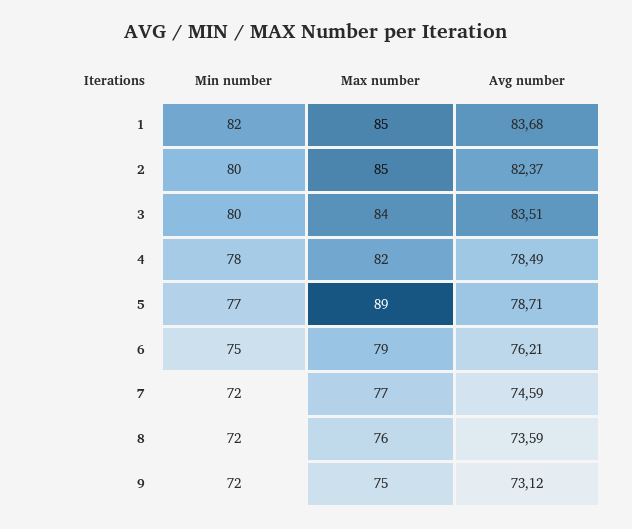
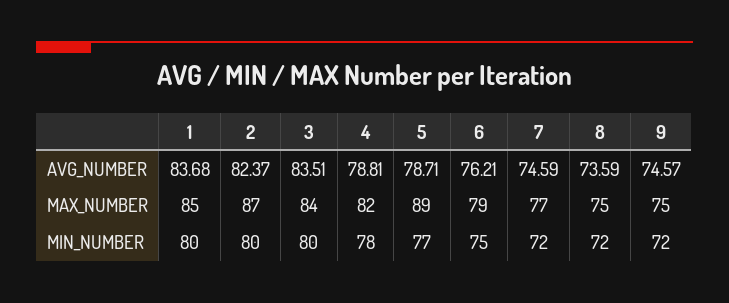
  {
    "Min number": {
-     "1": 82,
+     "1": 80,
      "2": 80,
      "3": 80,
      "4": 78,
      "5": 77,
      "6": 75,
      "7": 72,
      "8": 72,
      "9": 72
    },
    "Max number": {
      "1": 85,
-     "2": 85,
+     "2": 87,
      "3": 84,
      "4": 82,
      "5": 89,
      "6": 79,
      "7": 77,
-     "8": 76,
+     "8": 75,
      "9": 75
    },
    "Avg number": {
      "1": 83.68,
      "2": 82.37,
      "3": 83.51,
-     "4": 78.49,
+     "4": 78.81,
      "5": 78.71,
      "6": 76.21,
      "7": 74.59,
      "8": 73.59,
-     "9": 73.12
+     "9": 74.57
    }
  }

